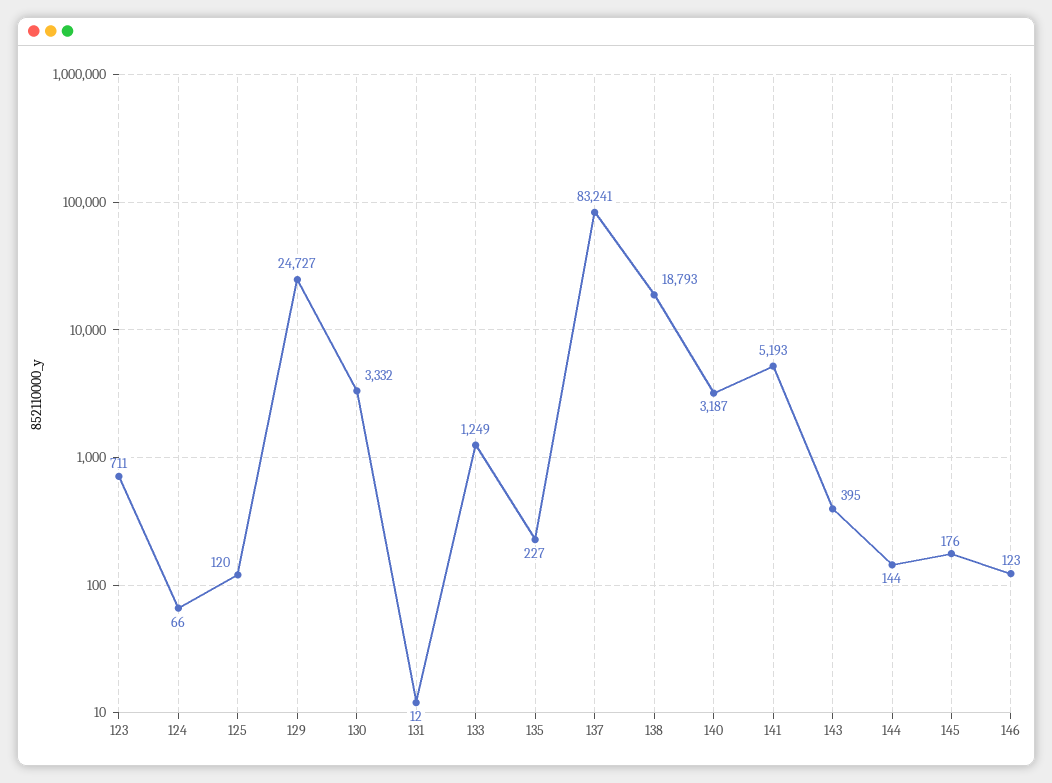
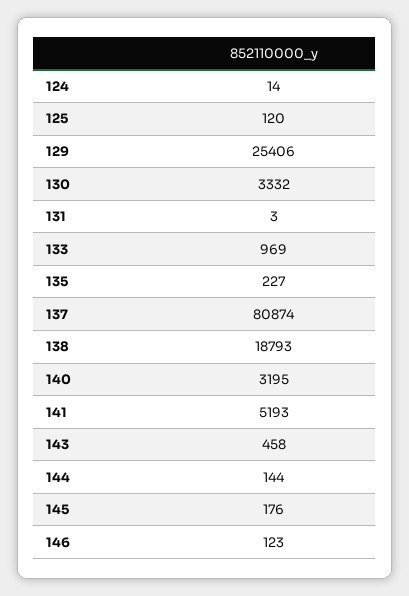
  {
-   "123": 711,
-   "124": 66,
+   "124": 14,
    "125": 120,
-   "129": 24727,
+   "129": 25406,
    "130": 3332,
-   "131": 12,
+   "131": 3,
-   "133": 1249,
+   "133": 969,
    "135": 227,
-   "137": 83241,
+   "137": 80874,
    "138": 18793,
-   "140": 3187,
+   "140": 3195,
    "141": 5193,
-   "143": 395,
+   "143": 458,
    "144": 144,
    "145": 176,
    "146": 123
  }

